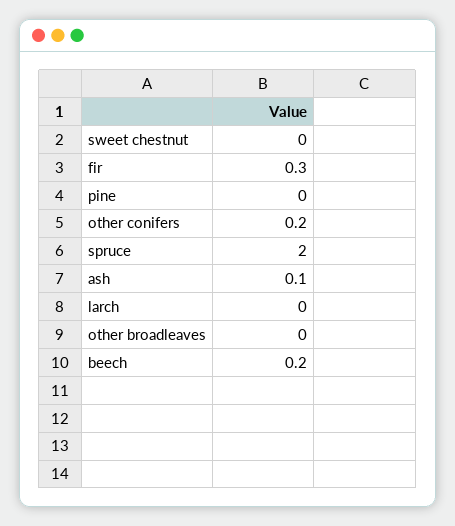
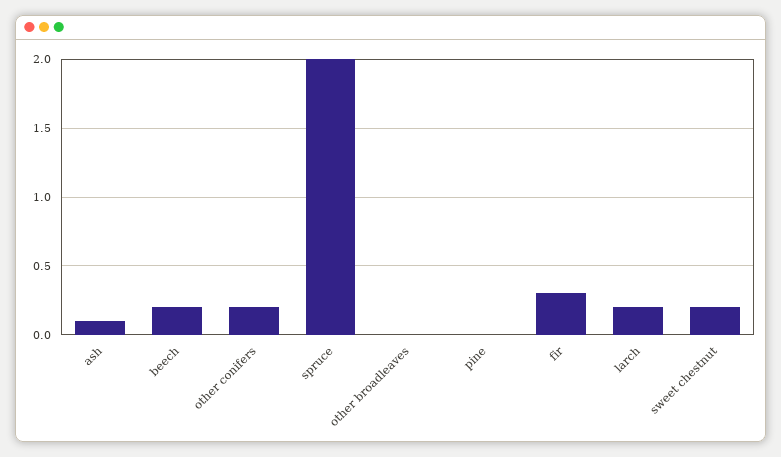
  {
-   "sweet chestnut": 0,
+   "sweet chestnut": 0.2,
    "fir": 0.3,
    "pine": 0,
    "other conifers": 0.2,
    "spruce": 2,
    "ash": 0.1,
-   "larch": 0,
+   "larch": 0.2,
    "other broadleaves": 0,
    "beech": 0.2
  }

